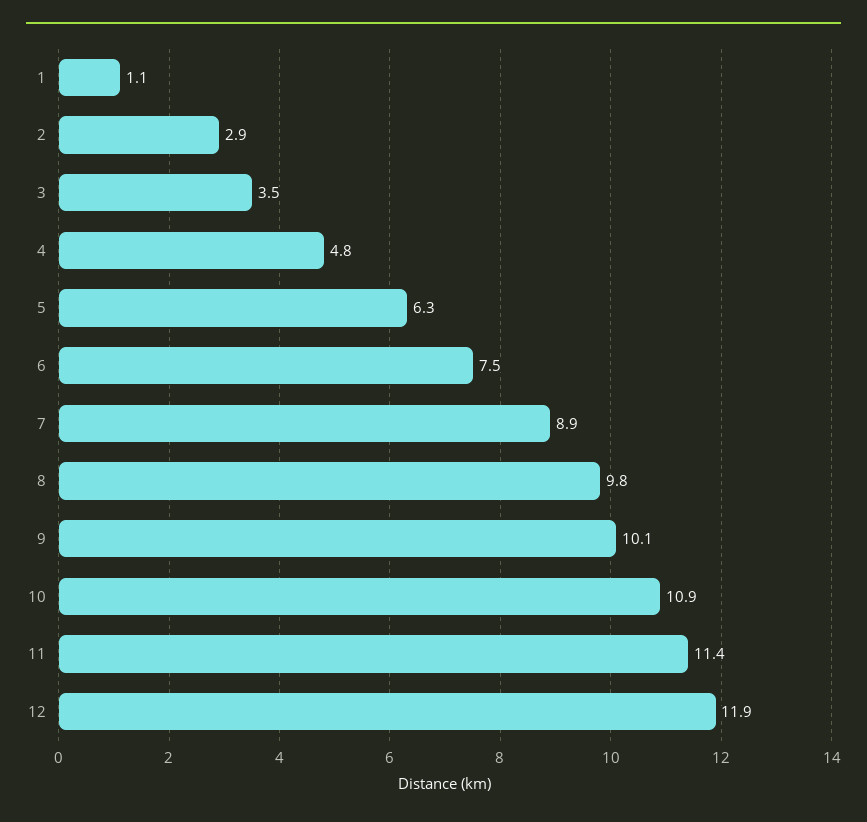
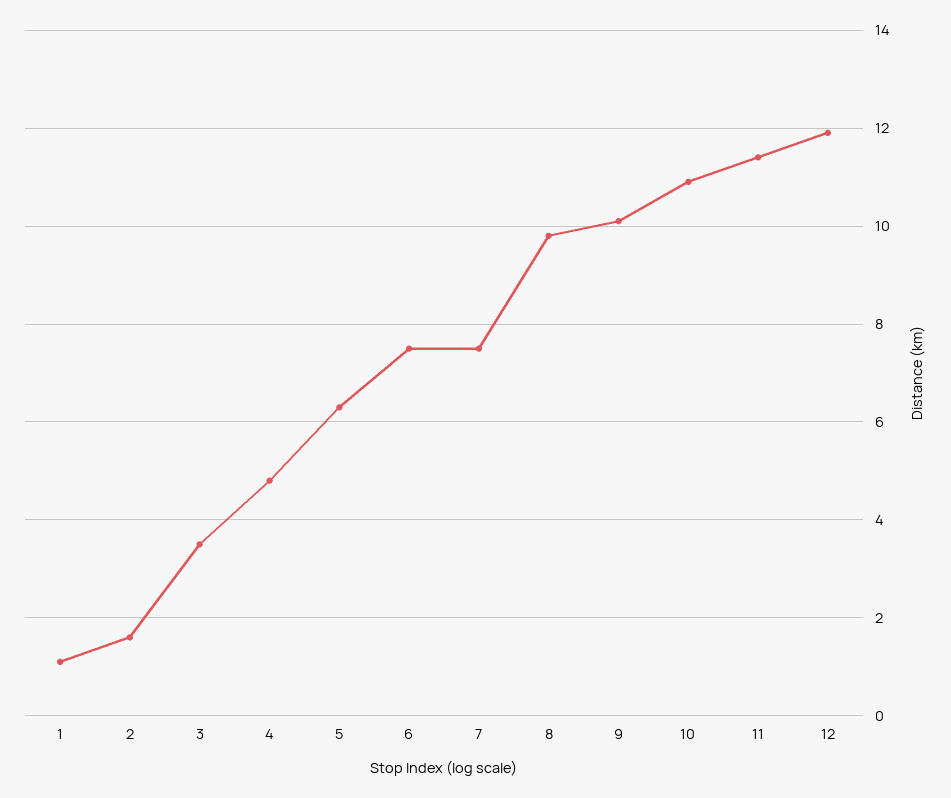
  {
    "1": 1.1,
-   "2": 2.9,
+   "2": 1.5,
    "3": 3.5,
    "4": 4.8,
    "5": 6.3,
    "6": 7.5,
-   "7": 8.9,
+   "7": 7.5,
    "8": 9.8,
    "9": 10.1,
    "10": 10.9,
    "11": 11.4,
    "12": 11.9
  }

